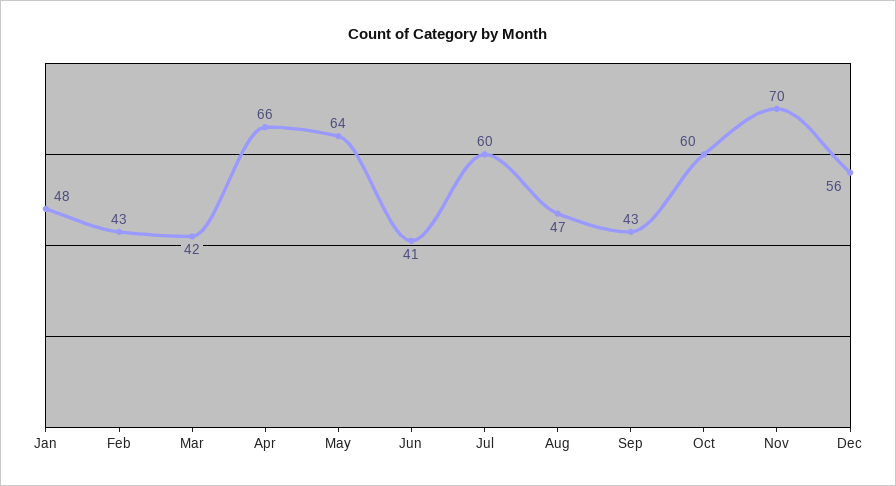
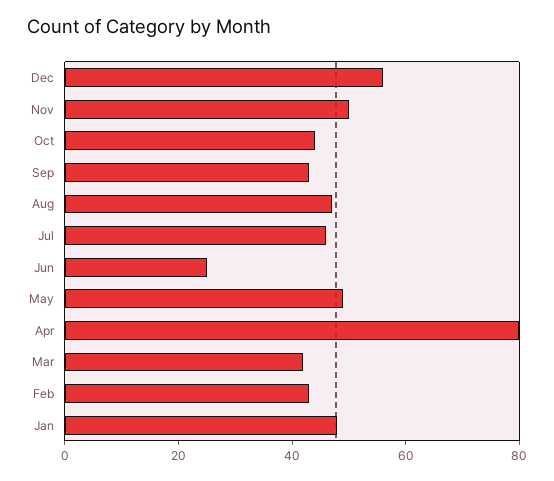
  {
    "Jan": 48,
    "Feb": 43,
    "Mar": 42,
-   "Apr": 66,
+   "Apr": 80,
-   "May": 64,
+   "May": 50,
-   "Jun": 41,
+   "Jun": 25,
-   "Jul": 60,
+   "Jul": 45,
    "Aug": 47,
    "Sep": 43,
-   "Oct": 60,
+   "Oct": 45,
-   "Nov": 70,
+   "Nov": 50,
    "Dec": 56
  }

